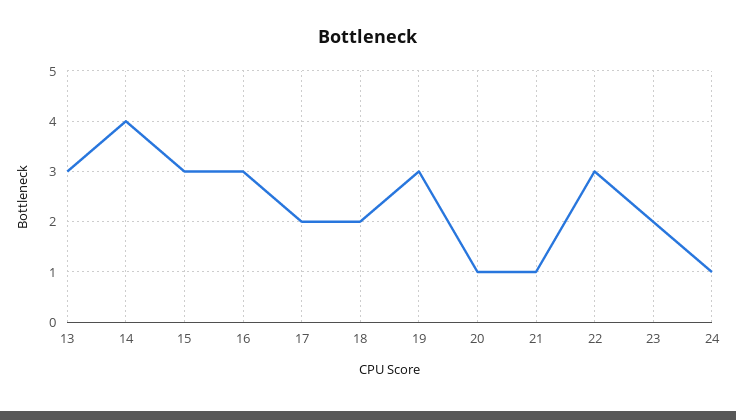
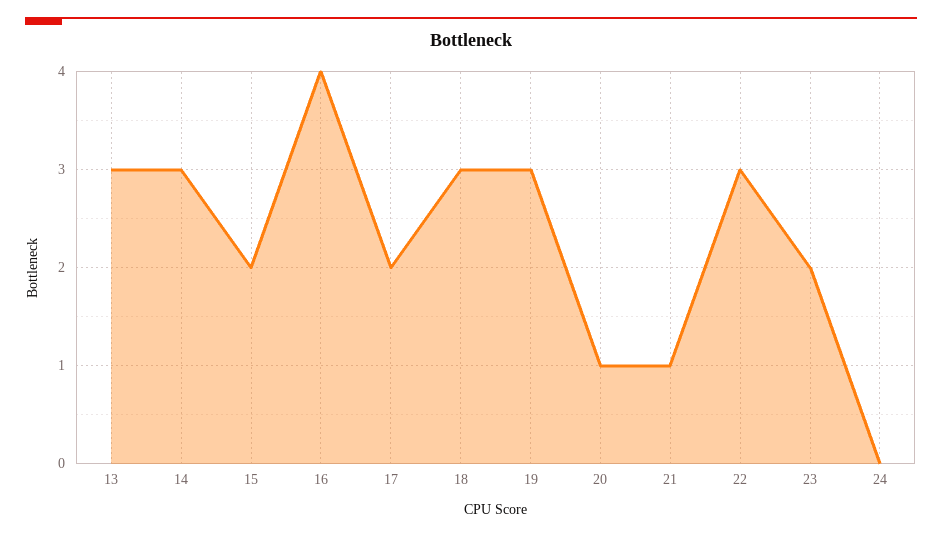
  {
    "13": 3,
-   "14": 4,
+   "14": 3,
-   "15": 3,
+   "15": 2,
-   "16": 3,
+   "16": 4,
    "17": 2,
-   "18": 2,
+   "18": 3,
    "19": 3,
    "20": 1,
    "21": 1,
    "22": 3,
    "23": 2,
-   "24": 1
+   "24": 0
  }

